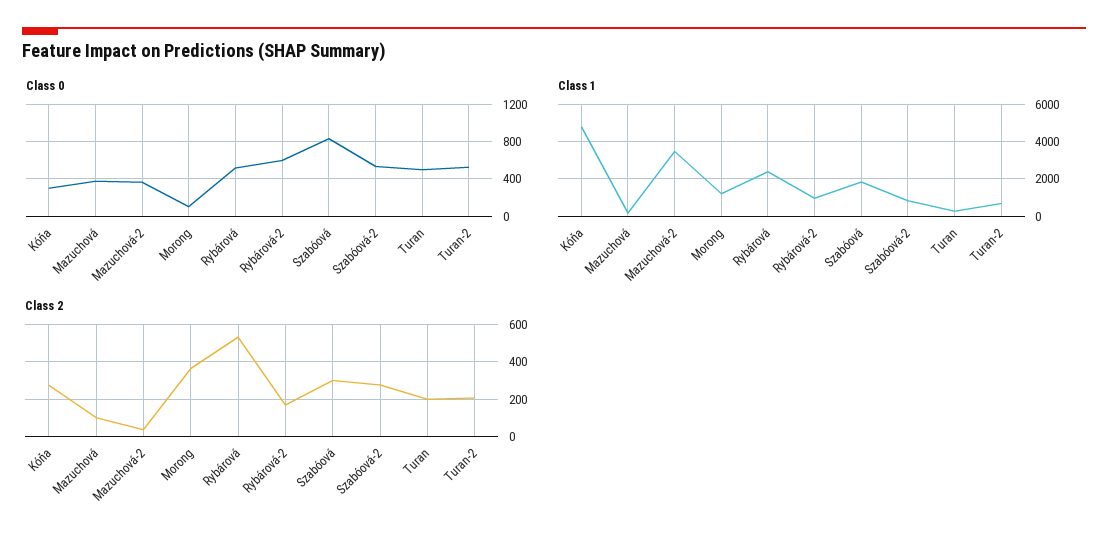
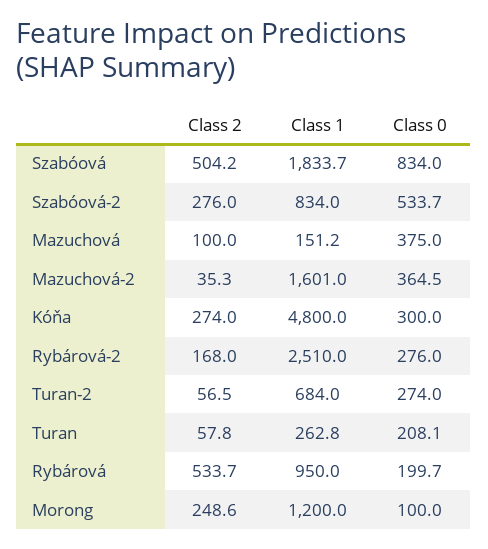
  {
    "Class 0": {
      "Kóňa": 300,
      "Mazuchová": 375,
      "Mazuchová-2": 364.5,
      "Morong": 100,
-     "Rybárová": 500,
+     "Rybárová": 199.7,
-     "Rybárová-2": 600,
+     "Rybárová-2": 276,
      "Szabóová": 834,
      "Szabóová-2": 533.7,
-     "Turan": 500,
+     "Turan": 208.1,
-     "Turan-2": 500
+     "Turan-2": 274
    },
    "Class 1": {
      "Kóňa": 4800,
      "Mazuchová": 151.2,
-     "Mazuchová-2": 3500,
+     "Mazuchová-2": 1601,
      "Morong": 1200,
-     "Rybárová": 2500,
+     "Rybárová": 950,
-     "Rybárová-2": 1000,
+     "Rybárová-2": 2510,
      "Szabóová": 1833.7,
      "Szabóová-2": 834,
      "Turan": 262.8,
      "Turan-2": 684
    },
    "Class 2": {
      "Kóňa": 274,
      "Mazuchová": 100,
      "Mazuchová-2": 35.3,
-     "Morong": 350,
+     "Morong": 248.6,
      "Rybárová": 533.7,
      "Rybárová-2": 168,
-     "Szabóová": 300,
+     "Szabóová": 504.2,
      "Szabóová-2": 276,
-     "Turan": 200,
+     "Turan": 57.8,
-     "Turan-2": 200
+     "Turan-2": 56.5
    }
  }

